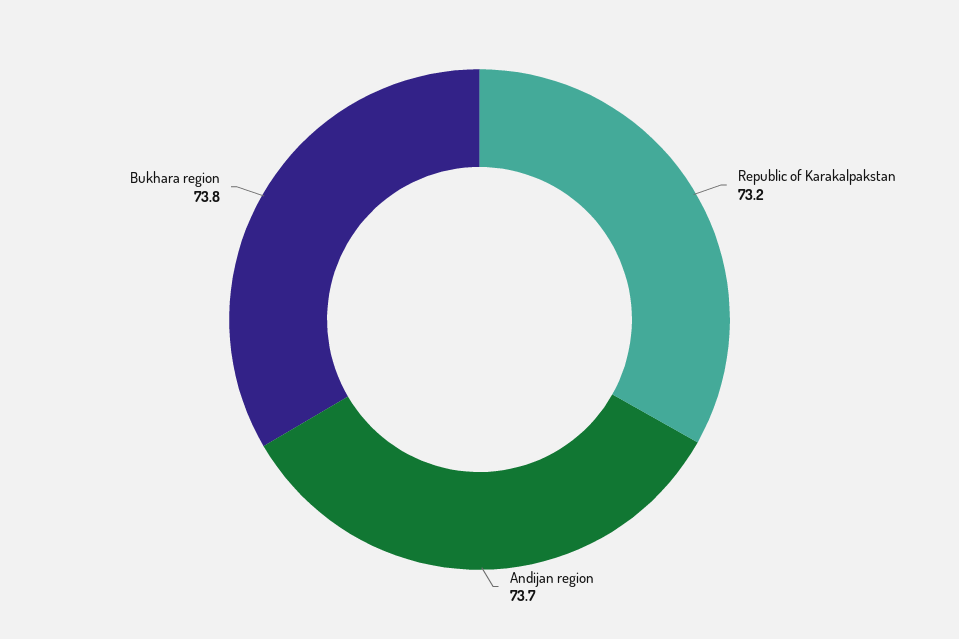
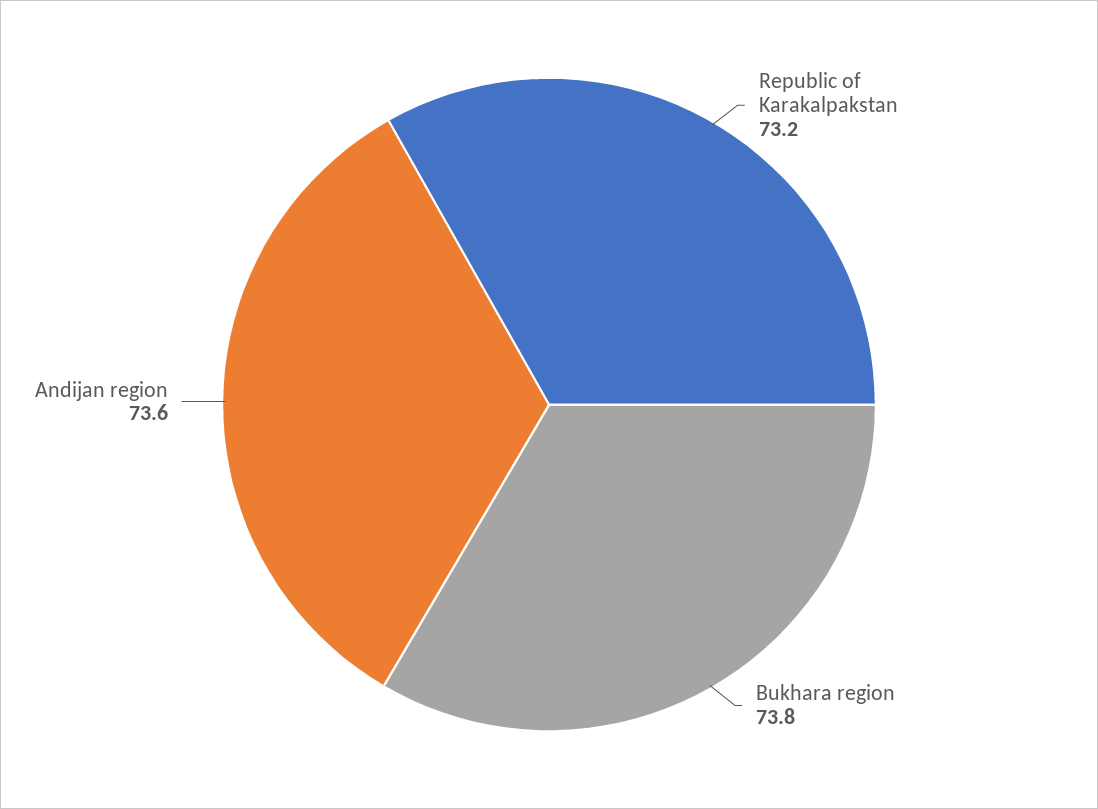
  {
    "Republic of Karakalpakstan": 73.2,
-   "Andijan region": 73.7,
+   "Andijan region": 73.6,
    "Bukhara region": 73.8
  }

